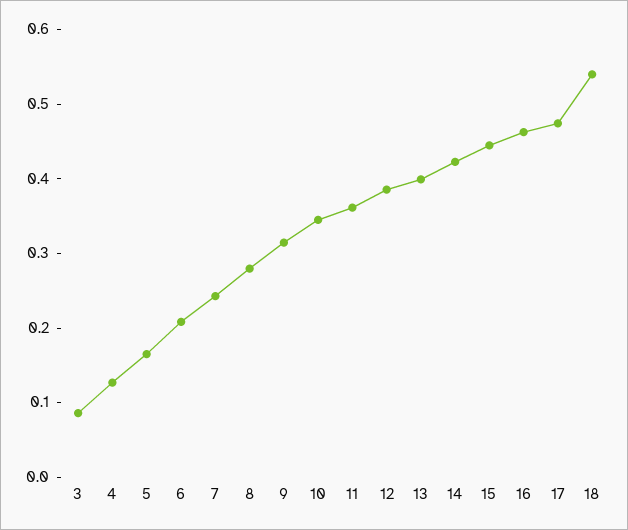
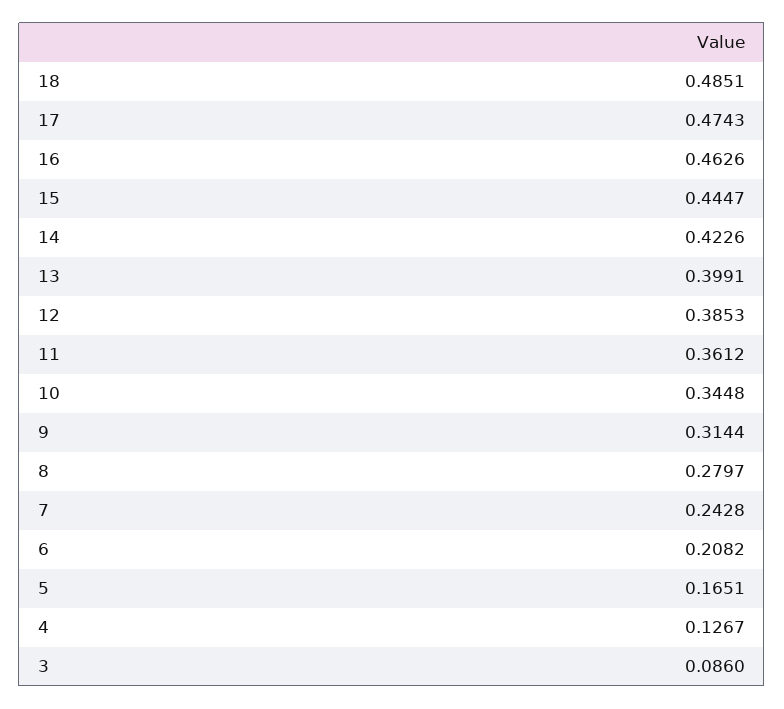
  {
    "3": 0.086,
    "4": 0.1267,
    "5": 0.1651,
    "6": 0.2082,
    "7": 0.2428,
    "8": 0.2797,
    "9": 0.3144,
    "10": 0.3448,
    "11": 0.3612,
    "12": 0.3853,
    "13": 0.3991,
    "14": 0.4226,
    "15": 0.4447,
    "16": 0.4626,
    "17": 0.4743,
-   "18": 0.54
+   "18": 0.4851
  }

